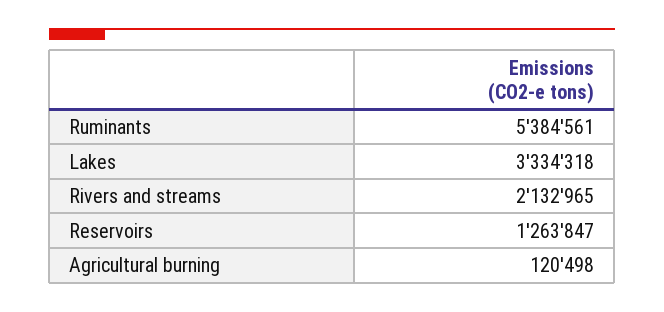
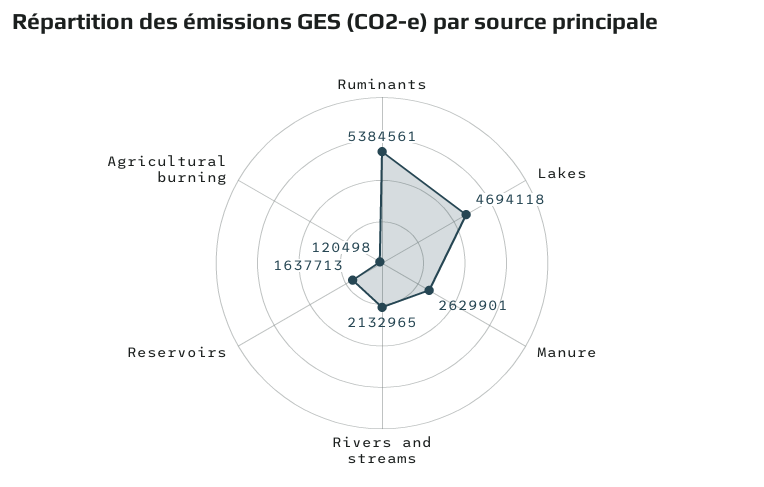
  {
    "Ruminants": 5384561,
-   "Lakes": 3334318,
+   "Lakes": 4694118,
    "Rivers and streams": 2132965,
-   "Reservoirs": 1263847,
+   "Reservoirs": 1637713,
-   "Agricultural burning": 120498
+   "Agricultural burning": 120498,
+   "Manure": 2629901
  }

